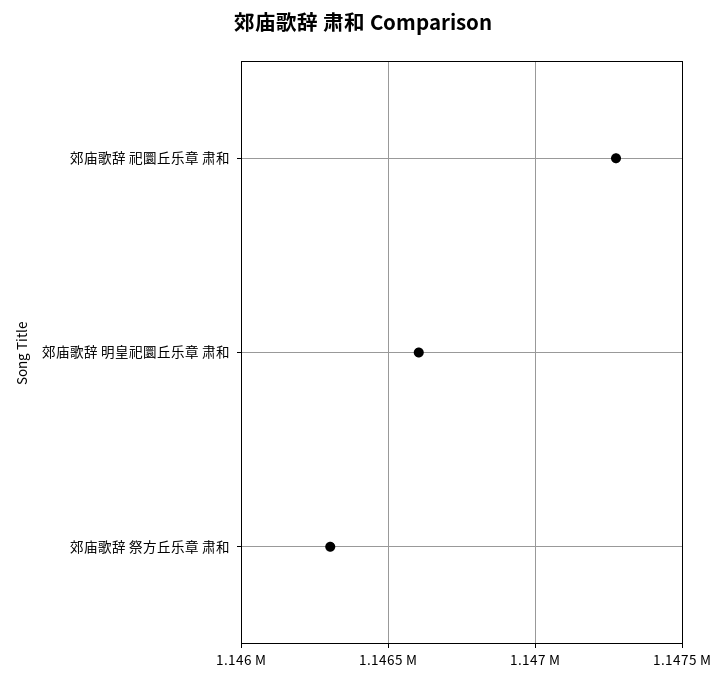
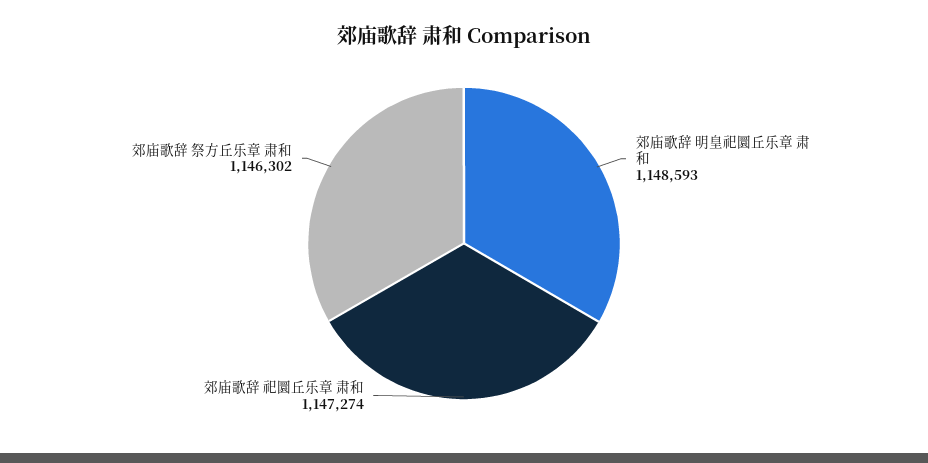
  {
    "郊庙歌辞 祀圜丘乐章 肃和": 1147274,
-   "郊庙歌辞 明皇祀圜丘乐章 肃和": 1146600,
+   "郊庙歌辞 明皇祀圜丘乐章 肃和": 1148593,
    "郊庙歌辞 祭方丘乐章 肃和": 1146302
  }

